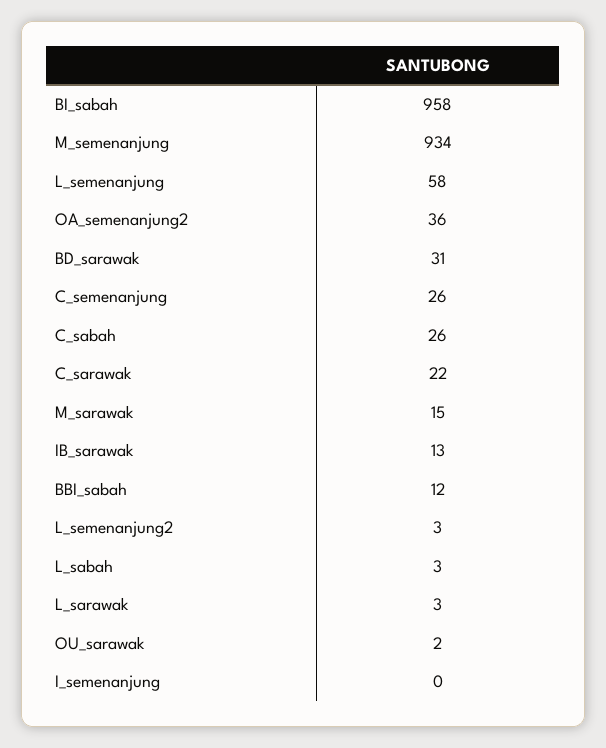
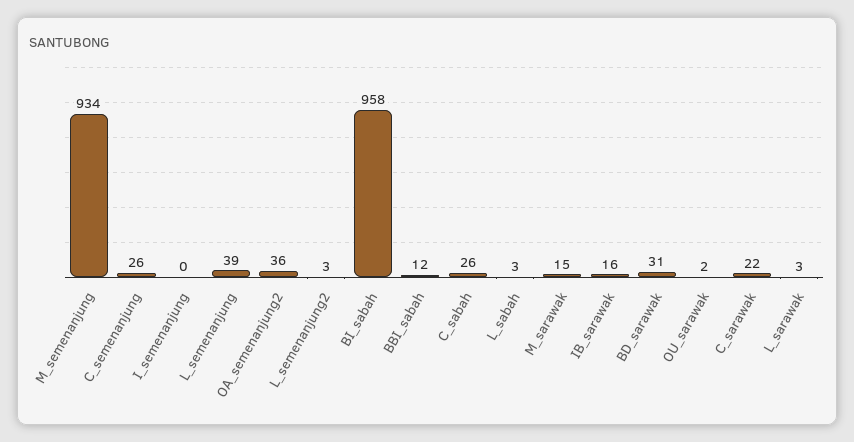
  {
    "BI_sabah": 958,
    "M_semenanjung": 934,
-   "L_semenanjung": 58,
+   "L_semenanjung": 39,
    "OA_semenanjung2": 36,
    "BD_sarawak": 31,
    "C_semenanjung": 26,
    "C_sabah": 26,
    "C_sarawak": 22,
    "M_sarawak": 15,
-   "IB_sarawak": 13,
+   "IB_sarawak": 16,
    "BBI_sabah": 12,
    "L_semenanjung2": 3,
    "L_sabah": 3,
    "L_sarawak": 3,
    "OU_sarawak": 2,
    "I_semenanjung": 0
  }

